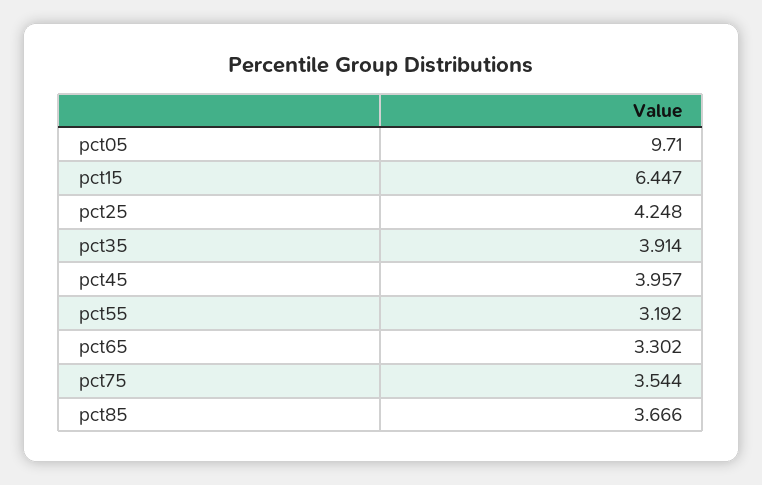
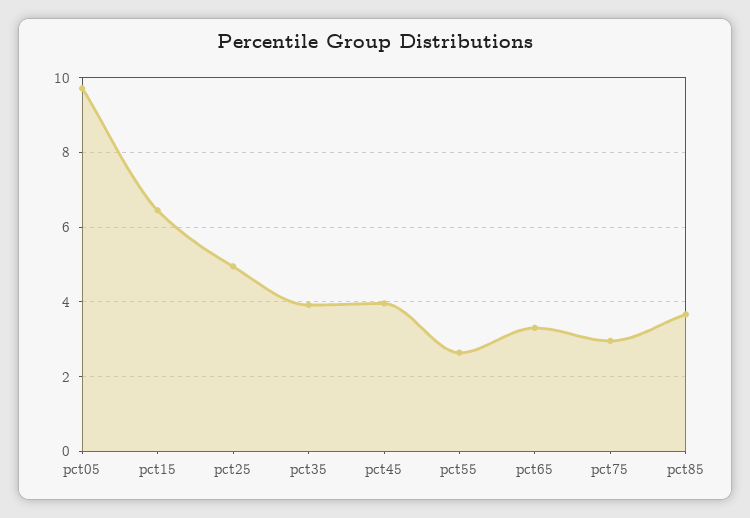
  {
    "pct05": 9.71,
    "pct15": 6.447,
-   "pct25": 4.248,
+   "pct25": 5,
    "pct35": 3.914,
    "pct45": 3.957,
-   "pct55": 3.192,
+   "pct55": 2.6,
    "pct65": 3.302,
-   "pct75": 3.544,
+   "pct75": 3,
    "pct85": 3.666
  }

